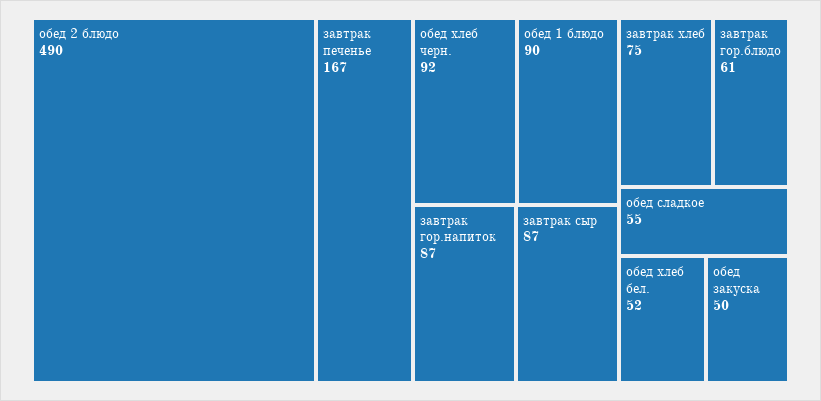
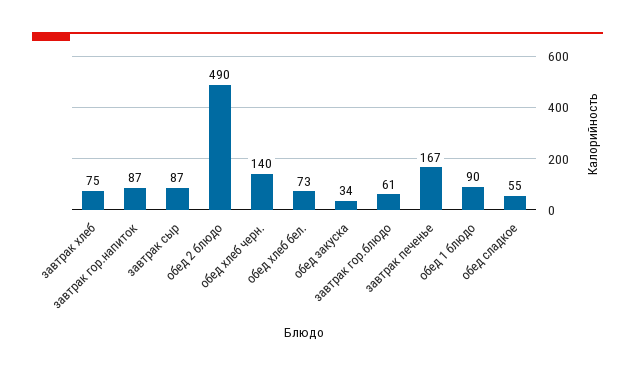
  {
    "обед 2 блюдо": 490,
    "завтрак печенье": 167,
-   "обед хлеб черн.": 92,
+   "обед хлеб черн.": 140,
    "обед 1 блюдо": 90,
    "завтрак гор.напиток": 87,
    "завтрак сыр": 87,
    "завтрак хлеб": 75,
    "завтрак гор.блюдо": 61,
    "обед сладкое": 55,
-   "обед хлеб бел.": 52,
+   "обед хлеб бел.": 73,
-   "обед закуска": 50
+   "обед закуска": 34
  }

